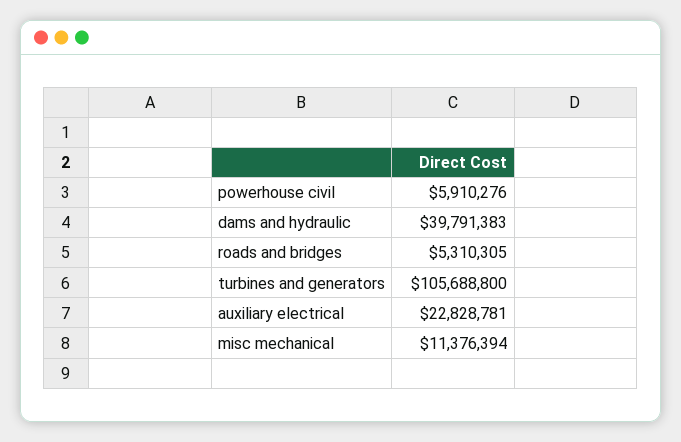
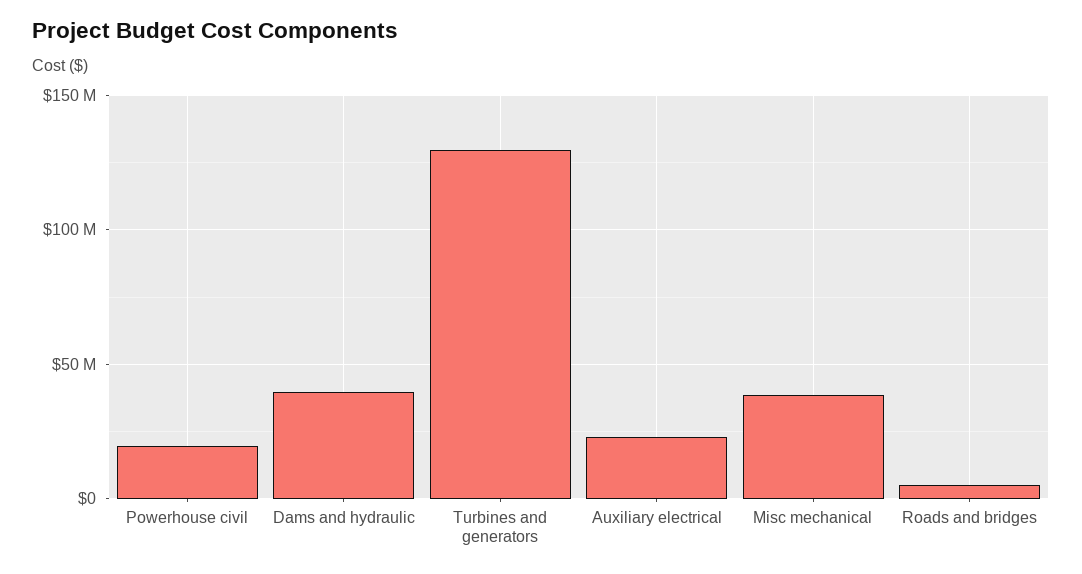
  {
-   "powerhouse civil": 5910276,
+   "powerhouse civil": 20000000,
    "dams and hydraulic": 39791383,
    "roads and bridges": 5310305,
-   "turbines and generators": 105688800,
+   "turbines and generators": 130000000,
    "auxiliary electrical": 22828781,
-   "misc mechanical": 11376394
+   "misc mechanical": 40000000
  }

